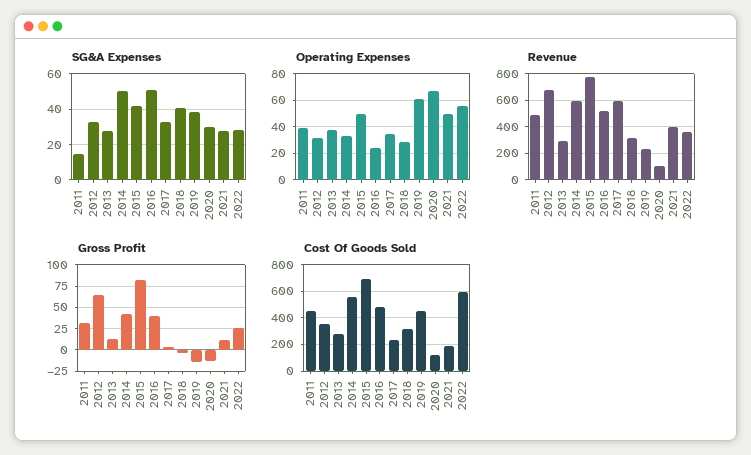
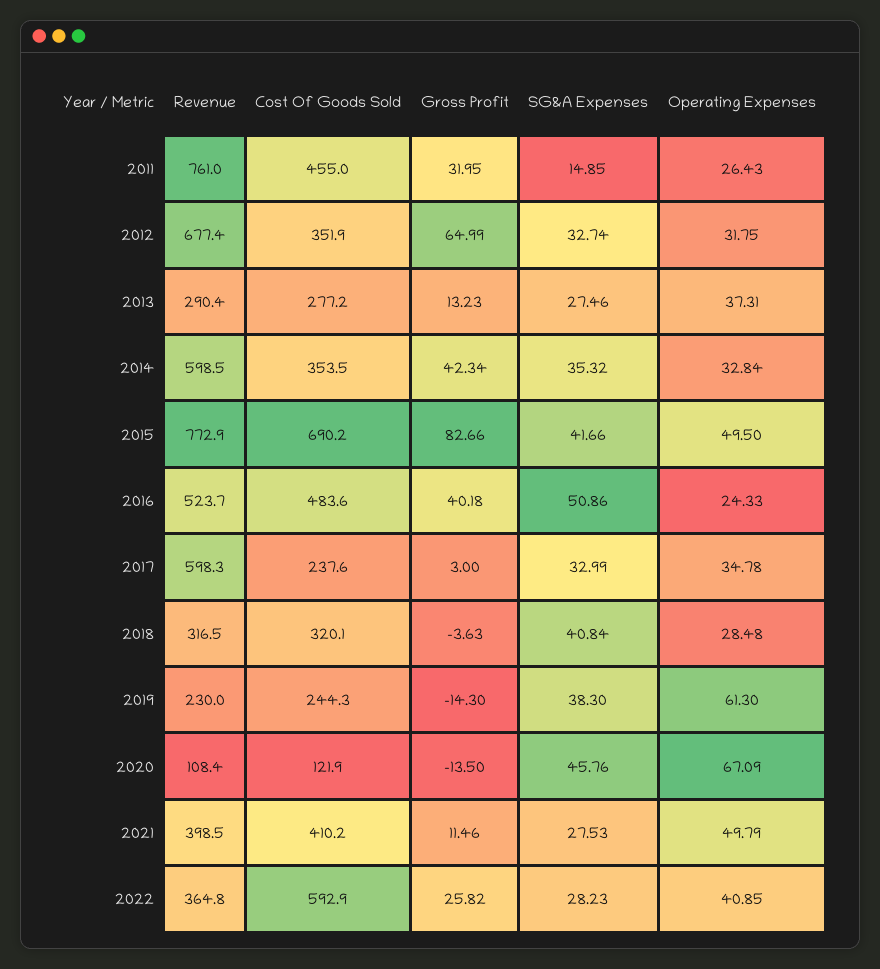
  {
    "SG&A Expenses": {
      "2011": 14.85,
      "2012": 32.74,
      "2013": 27.46,
-     "2014": 50,
+     "2014": 35.32,
      "2015": 41.66,
      "2016": 50.86,
      "2017": 32.99,
      "2018": 40.84,
      "2019": 38.3,
-     "2020": 30,
+     "2020": 45.76,
      "2021": 27.53,
      "2022": 28.23
    },
    "Operating Expenses": {
-     "2011": 40,
+     "2011": 26.43,
      "2012": 31.75,
      "2013": 37.31,
      "2014": 32.84,
      "2015": 49.5,
      "2016": 24.33,
      "2017": 34.78,
      "2018": 28.48,
      "2019": 61.3,
      "2020": 67.09,
      "2021": 49.79,
-     "2022": 55
+     "2022": 40.85
    },
    "Revenue": {
-     "2011": 500,
+     "2011": 761,
      "2012": 677.4,
      "2013": 290.4,
      "2014": 598.5,
      "2015": 772.9,
      "2016": 523.7,
      "2017": 598.3,
      "2018": 316.5,
      "2019": 230,
      "2020": 108.4,
      "2021": 398.5,
      "2022": 364.8
    },
    "Gross Profit": {
      "2011": 31.95,
      "2012": 64.99,
      "2013": 13.23,
      "2014": 42.34,
      "2015": 82.66,
      "2016": 40.18,
      "2017": 3,
      "2018": -3.63,
      "2019": -14.3,
      "2020": -13.5,
      "2021": 11.46,
      "2022": 25.82
    },
    "Cost Of Goods Sold": {
      "2011": 455,
      "2012": 351.9,
      "2013": 277.2,
-     "2014": 550,
+     "2014": 353.5,
      "2015": 690.2,
      "2016": 483.6,
      "2017": 237.6,
      "2018": 320.1,
-     "2019": 450,
+     "2019": 244.3,
      "2020": 121.9,
-     "2021": 200,
+     "2021": 410.2,
      "2022": 592.9
    }
  }

